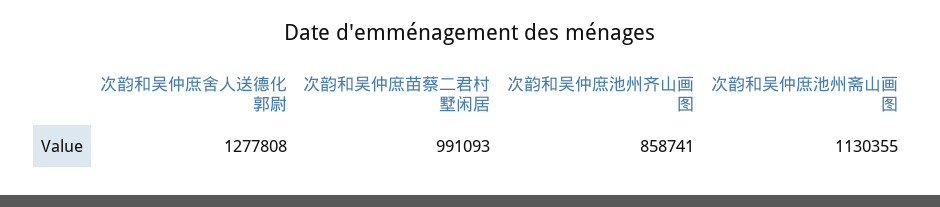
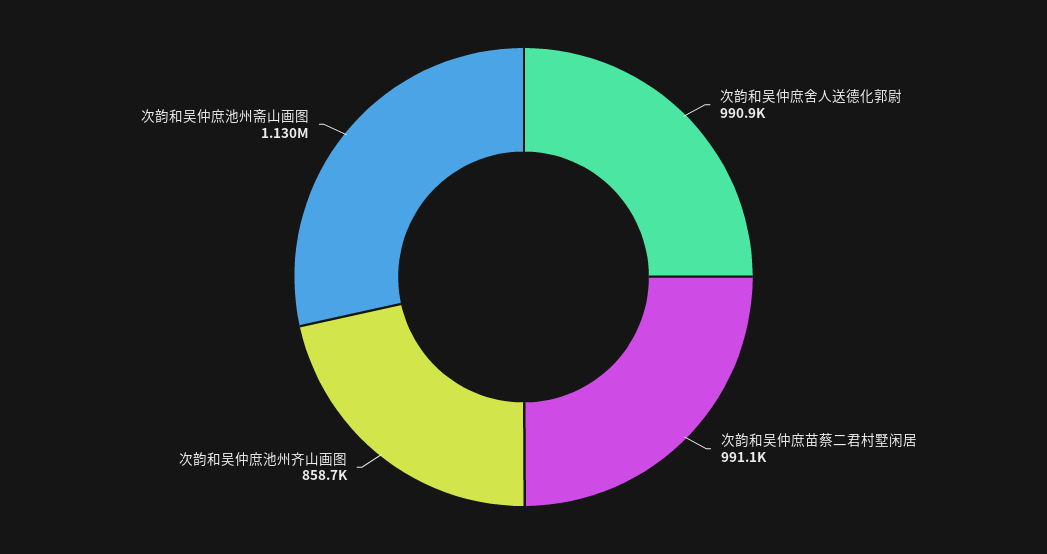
  {
-   "次韵和吴仲庶舍人送德化郭尉": 1277808,
+   "次韵和吴仲庶舍人送德化郭尉": 990900,
    "次韵和吴仲庶苗蔡二君村墅闲居": 991093,
    "次韵和吴仲庶池州齐山画图": 858741,
    "次韵和吴仲庶池州斋山画图": 1130355
  }

